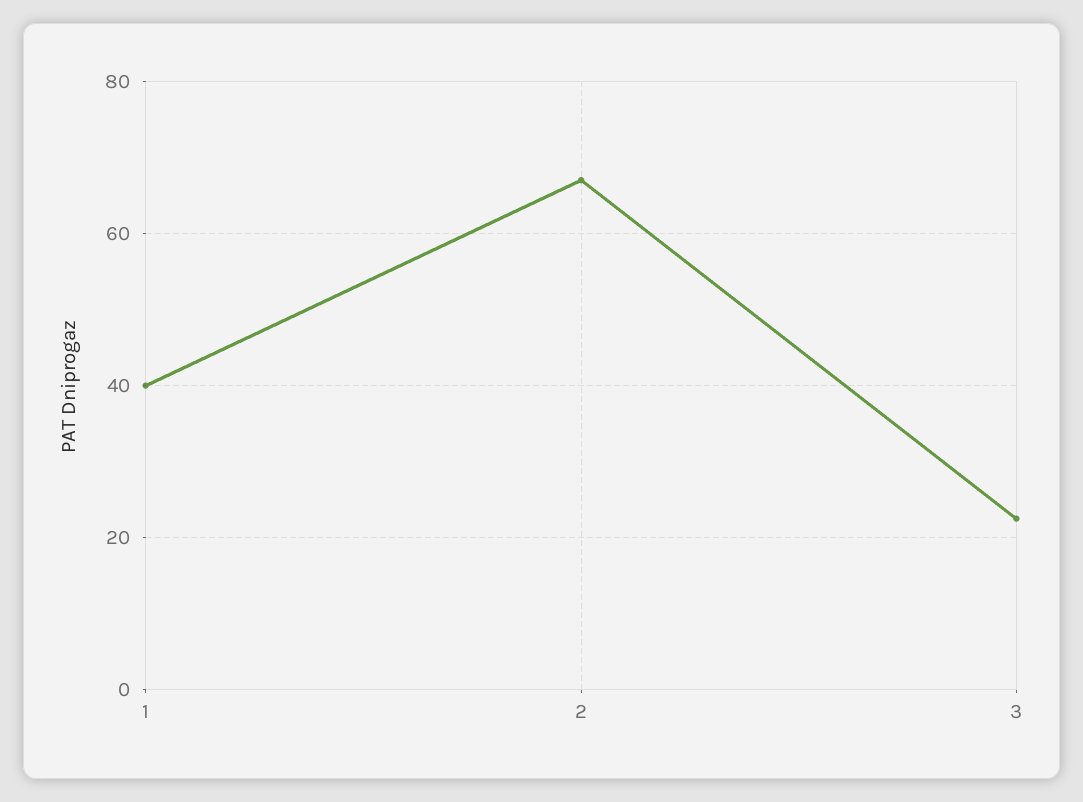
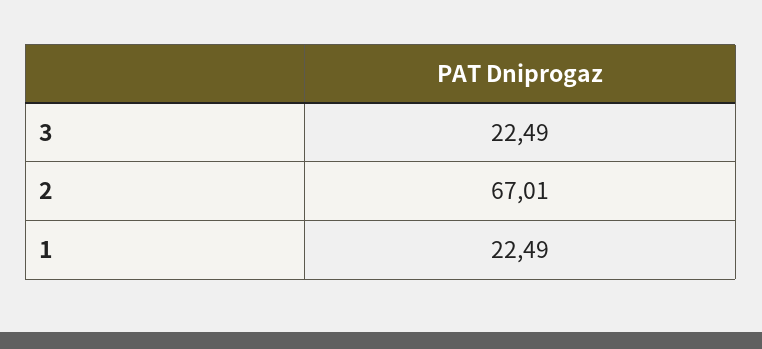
  {
-   "1": 40,
+   "1": 22.49,
    "2": 67.01,
    "3": 22.49
  }

